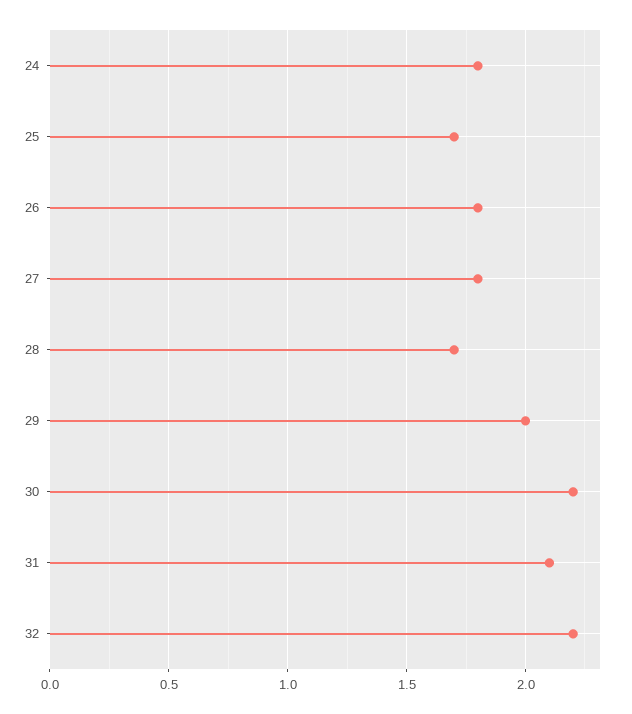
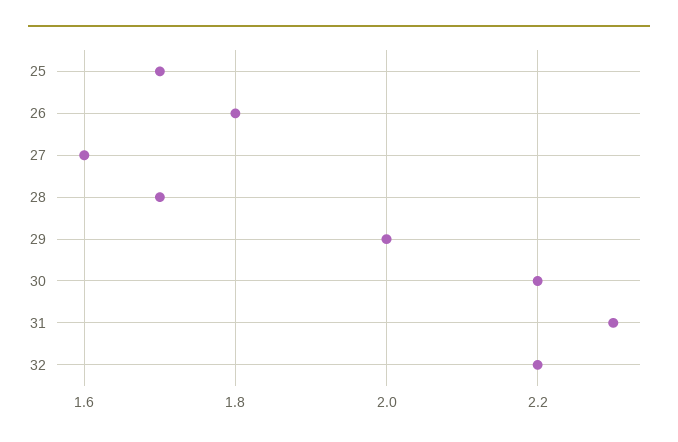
  {
-   "24": 1.8,
    "25": 1.7,
    "26": 1.8,
-   "27": 1.8,
+   "27": 1.6,
    "28": 1.7,
    "29": 2,
    "30": 2.2,
-   "31": 2.1,
+   "31": 2.3,
    "32": 2.2
  }

